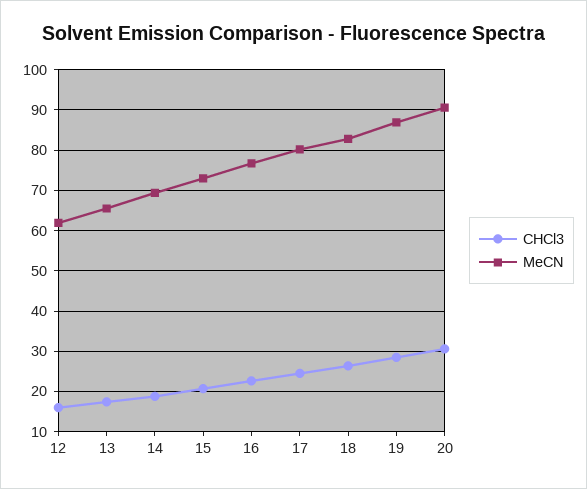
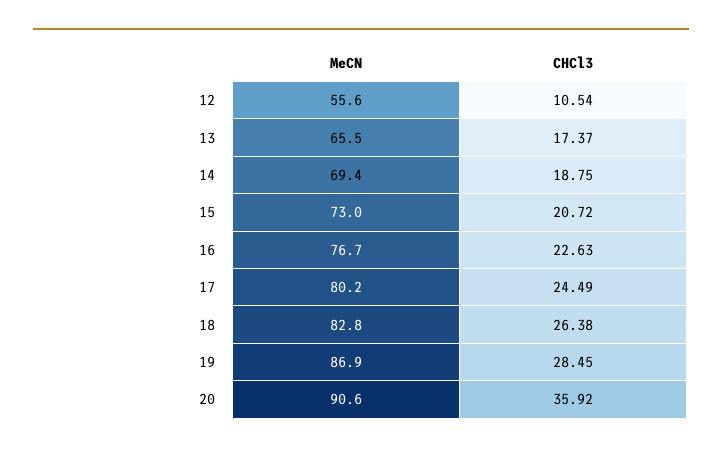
  {
    "CHCl3": {
-     "12": 16,
+     "12": 10.54,
      "13": 17.37,
      "14": 18.75,
      "15": 20.72,
      "16": 22.63,
      "17": 24.49,
      "18": 26.38,
      "19": 28.45,
-     "20": 30
+     "20": 35.92
    },
    "MeCN": {
-     "12": 62,
+     "12": 55.6,
      "13": 65.5,
      "14": 69.4,
      "15": 73,
      "16": 76.7,
      "17": 80.2,
      "18": 82.8,
      "19": 86.9,
      "20": 90.6
    }
  }

